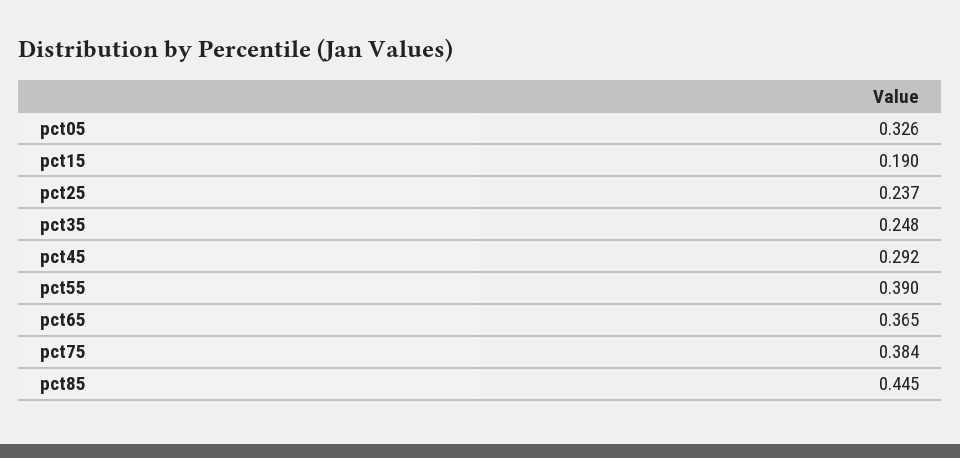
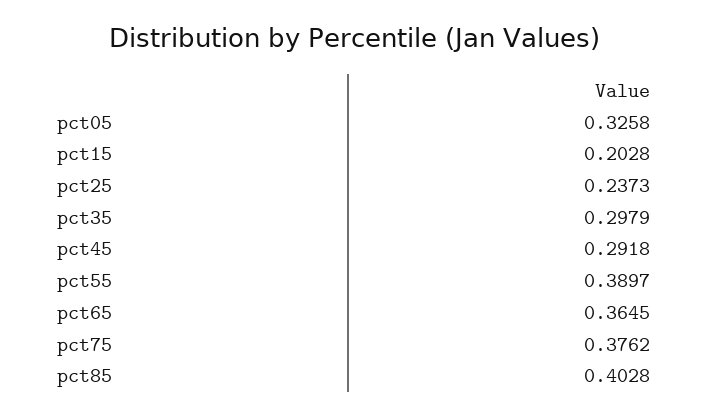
  {
    "pct05": 0.3258,
-   "pct15": 0.19,
+   "pct15": 0.2028,
    "pct25": 0.2373,
-   "pct35": 0.248,
+   "pct35": 0.2979,
    "pct45": 0.2918,
    "pct55": 0.3897,
    "pct65": 0.3645,
-   "pct75": 0.384,
+   "pct75": 0.3762,
-   "pct85": 0.445
+   "pct85": 0.4028
  }

